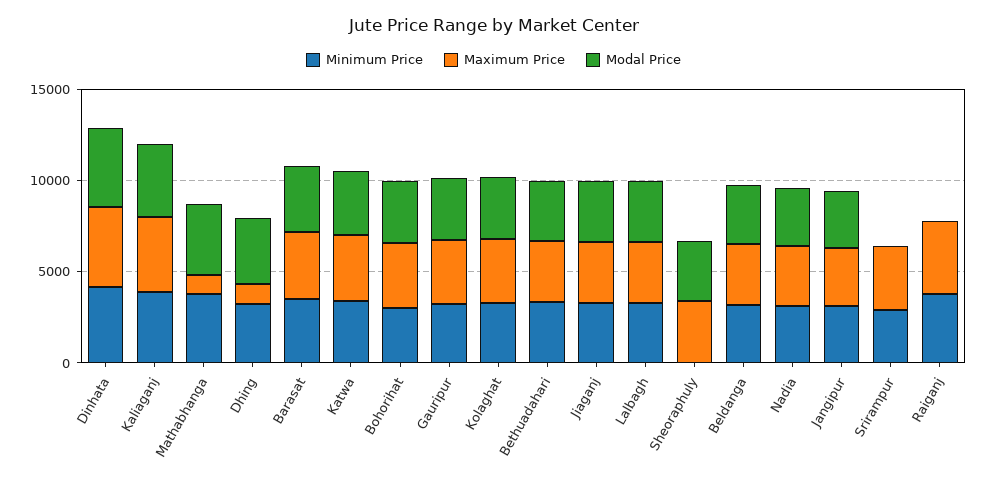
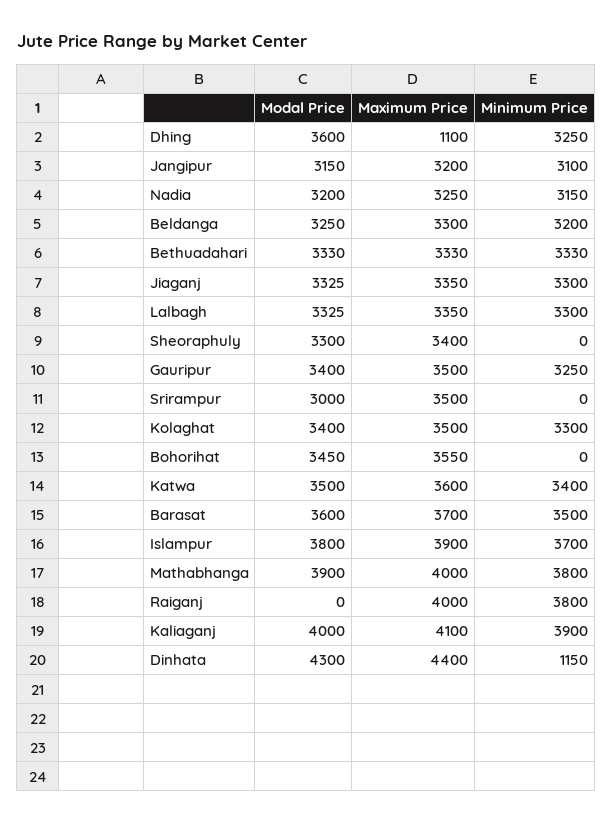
  {
    "Minimum Price": {
-     "Dinhata": 4000,
+     "Dinhata": 1150,
      "Kaliaganj": 3900,
      "Mathabhanga": 3800,
      "Dhing": 3250,
      "Barasat": 3500,
      "Katwa": 3400,
-     "Bohorihat": 3000,
+     "Bohorihat": 0,
      "Gauripur": 3250,
      "Kolaghat": 3300,
      "Bethuadahari": 3330,
      "Jiaganj": 3300,
      "Lalbagh": 3300,
      "Sheoraphuly": 0,
      "Beldanga": 3200,
      "Nadia": 3150,
      "Jangipur": 3100,
-     "Srirampur": 3000,
+     "Srirampur": 0,
-     "Raiganj": 3800
+     "Raiganj": 3800,
+     "Islampur": 3700
    },
    "Maximum Price": {
      "Dinhata": 4400,
      "Kaliaganj": 4100,
-     "Mathabhanga": 1000,
+     "Mathabhanga": 4000,
      "Dhing": 1100,
      "Barasat": 3700,
      "Katwa": 3600,
      "Bohorihat": 3550,
      "Gauripur": 3500,
      "Kolaghat": 3500,
      "Bethuadahari": 3330,
      "Jiaganj": 3350,
      "Lalbagh": 3350,
      "Sheoraphuly": 3400,
      "Beldanga": 3300,
      "Nadia": 3250,
      "Jangipur": 3200,
      "Srirampur": 3500,
-     "Raiganj": 4000
+     "Raiganj": 4000,
+     "Islampur": 3900
    },
    "Modal Price": {
      "Dinhata": 4300,
      "Kaliaganj": 4000,
      "Mathabhanga": 3900,
      "Dhing": 3600,
      "Barasat": 3600,
      "Katwa": 3500,
      "Bohorihat": 3450,
      "Gauripur": 3400,
      "Kolaghat": 3400,
      "Bethuadahari": 3330,
      "Jiaganj": 3325,
      "Lalbagh": 3325,
      "Sheoraphuly": 3300,
      "Beldanga": 3250,
      "Nadia": 3200,
      "Jangipur": 3150,
-     "Srirampur": 0,
+     "Srirampur": 3000,
-     "Raiganj": 0
+     "Raiganj": 0,
+     "Islampur": 3800
    }
  }

